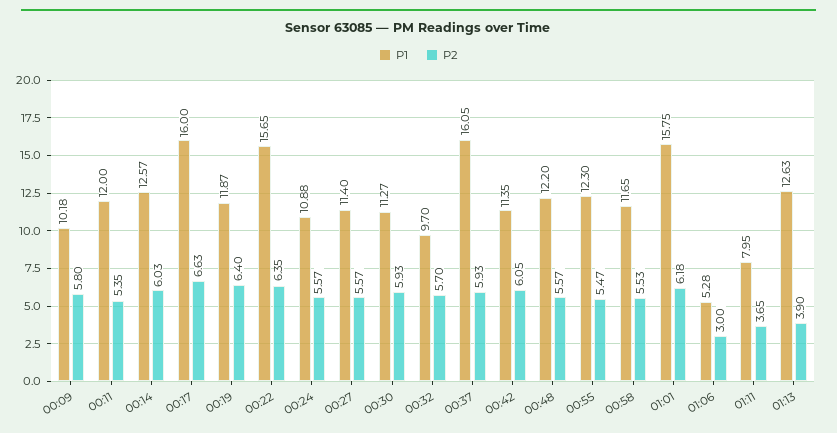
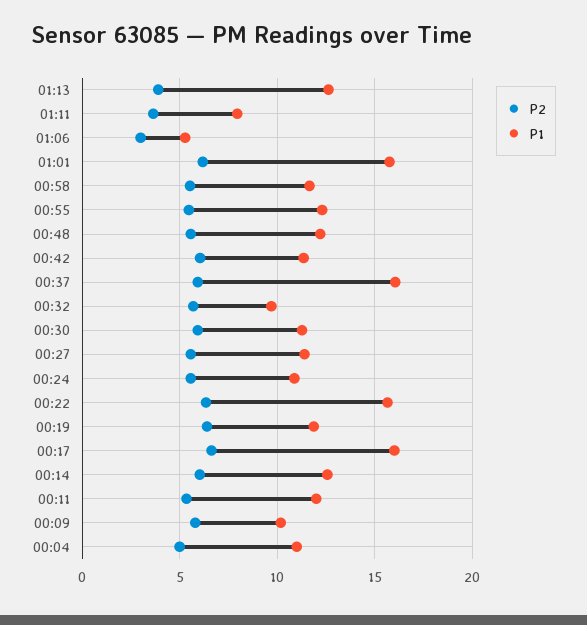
  {
    "P1": {
      "00:09": 10.18,
      "00:11": 12,
      "00:14": 12.57,
      "00:17": 16,
      "00:19": 11.87,
      "00:22": 15.65,
      "00:24": 10.88,
      "00:27": 11.4,
      "00:30": 11.27,
      "00:32": 9.7,
      "00:37": 16.05,
      "00:42": 11.35,
      "00:48": 12.2,
      "00:55": 12.3,
      "00:58": 11.65,
      "01:01": 15.75,
      "01:06": 5.28,
      "01:11": 7.95,
-     "01:13": 12.63
+     "01:13": 12.63,
+     "00:04": 11
    },
    "P2": {
      "00:09": 5.8,
      "00:11": 5.35,
      "00:14": 6.03,
      "00:17": 6.63,
      "00:19": 6.4,
      "00:22": 6.35,
      "00:24": 5.57,
      "00:27": 5.57,
      "00:30": 5.93,
      "00:32": 5.7,
      "00:37": 5.93,
      "00:42": 6.05,
      "00:48": 5.57,
      "00:55": 5.47,
      "00:58": 5.53,
      "01:01": 6.18,
      "01:06": 3,
      "01:11": 3.65,
-     "01:13": 3.9
+     "01:13": 3.9,
+     "00:04": 5
    }
  }

